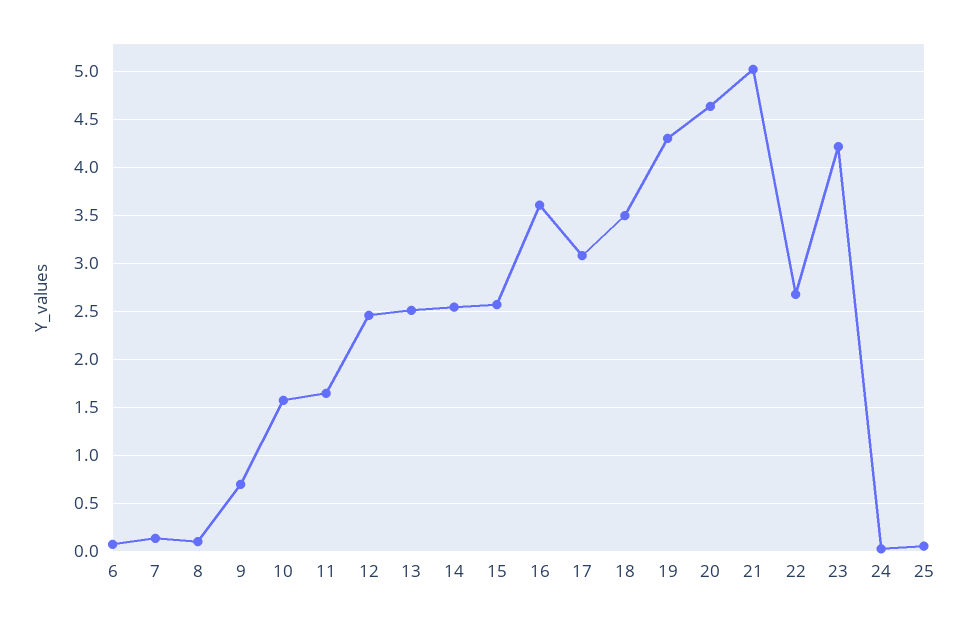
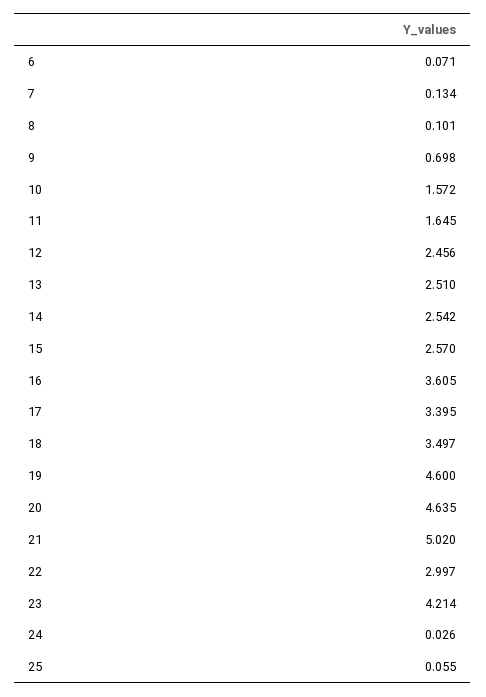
  {
    "6": 0.071,
    "7": 0.134,
    "8": 0.101,
    "9": 0.698,
    "10": 1.572,
    "11": 1.645,
    "12": 2.456,
    "13": 2.51,
    "14": 2.542,
    "15": 2.57,
    "16": 3.605,
-   "17": 3.1,
+   "17": 3.395,
    "18": 3.497,
-   "19": 4.3,
+   "19": 4.6,
    "20": 4.635,
    "21": 5.02,
-   "22": 2.7,
+   "22": 2.997,
    "23": 4.214,
    "24": 0.026,
    "25": 0.055
  }

